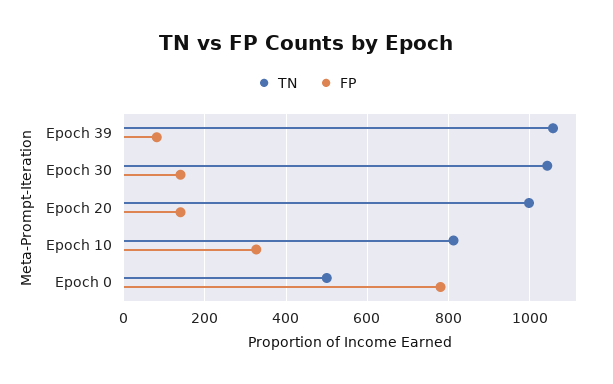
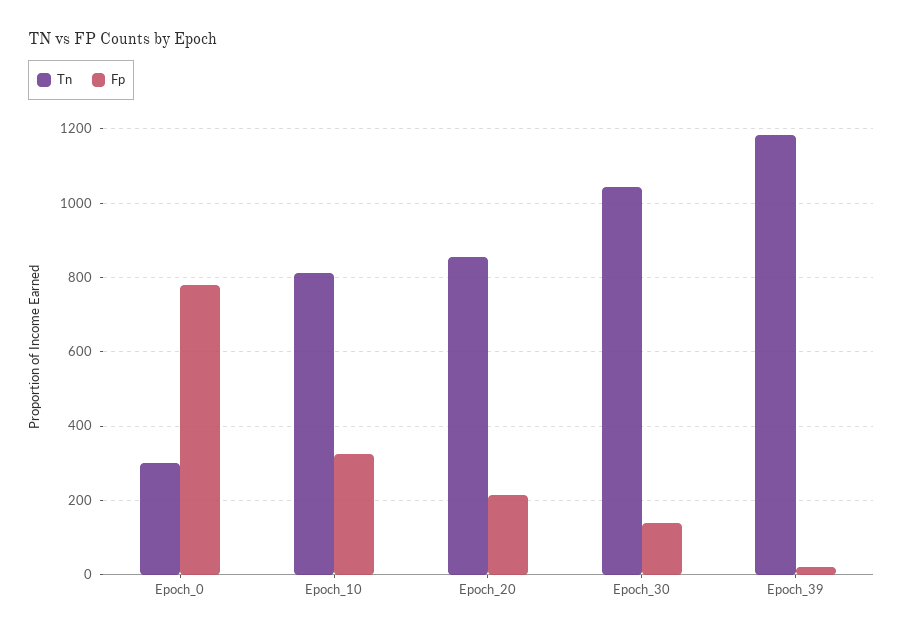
  {
    "TN": {
-     "Epoch 39": 1060,
+     "Epoch 39": 1180,
      "Epoch 30": 1040,
-     "Epoch 20": 1000,
+     "Epoch 20": 860,
      "Epoch 10": 820,
-     "Epoch 0": 500
+     "Epoch 0": 300
    },
    "FP": {
-     "Epoch 39": 80,
+     "Epoch 39": 20,
      "Epoch 30": 140,
-     "Epoch 20": 140,
+     "Epoch 20": 220,
      "Epoch 10": 320,
      "Epoch 0": 780
    }
  }

